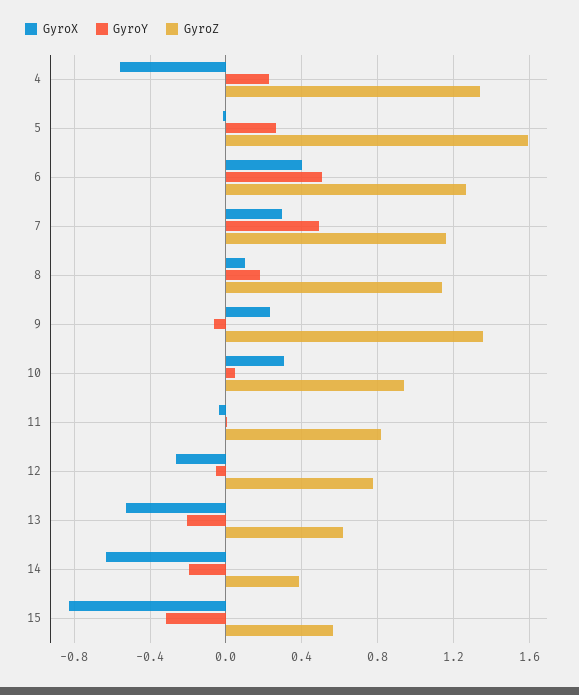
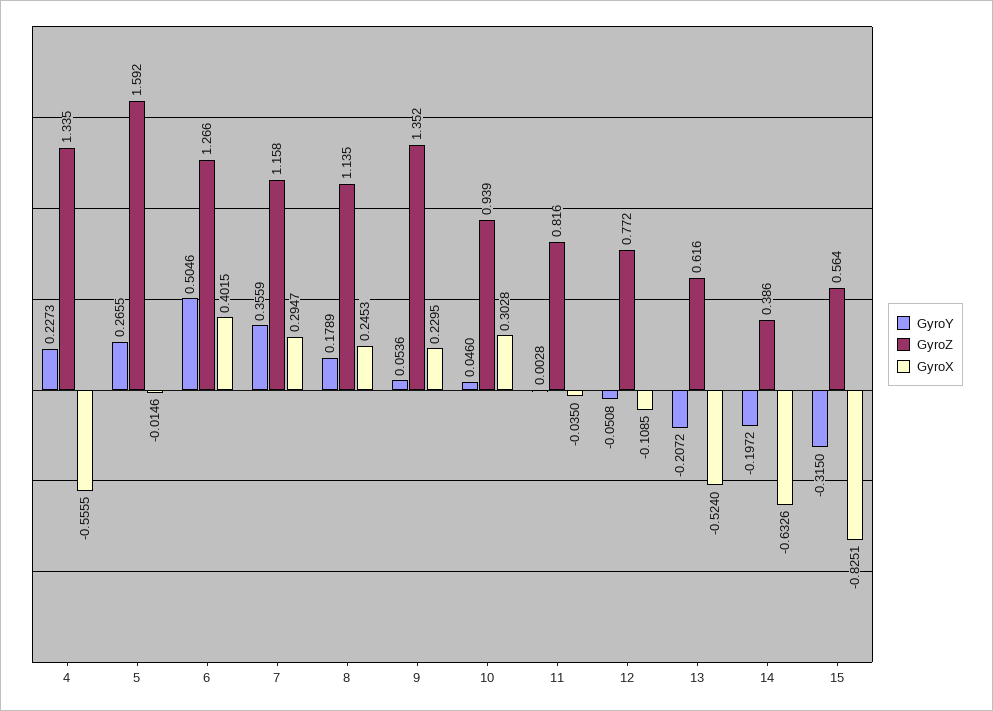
  {
    "GyroX": {
      "4": -0.5555,
      "5": -0.0146,
      "6": 0.4015,
      "7": 0.2947,
-     "8": 0.1,
+     "8": 0.2453,
      "9": 0.2295,
      "10": 0.3028,
      "11": -0.035,
-     "12": -0.25,
+     "12": -0.1085,
      "13": -0.524,
      "14": -0.6326,
      "15": -0.8251
    },
    "GyroY": {
      "4": 0.2273,
      "5": 0.2655,
      "6": 0.5046,
-     "7": 0.5,
+     "7": 0.3559,
      "8": 0.1789,
-     "9": -0.05,
+     "9": 0.0536,
      "10": 0.046,
      "11": 0.0028,
      "12": -0.0508,
      "13": -0.2072,
      "14": -0.1972,
      "15": -0.315
    },
    "GyroZ": {
      "4": 1.335,
      "5": 1.592,
      "6": 1.266,
      "7": 1.158,
      "8": 1.135,
      "9": 1.352,
      "10": 0.939,
      "11": 0.816,
      "12": 0.772,
      "13": 0.616,
      "14": 0.386,
      "15": 0.564
    }
  }

